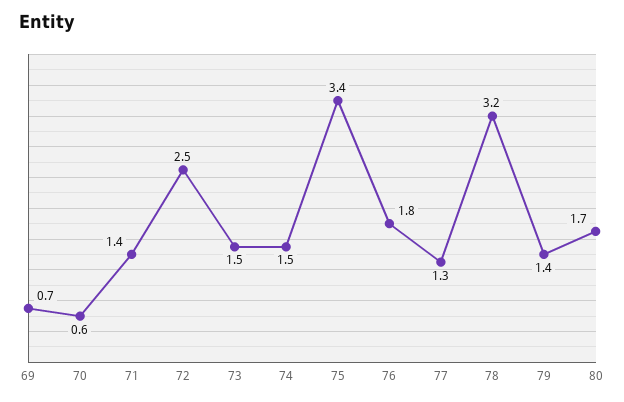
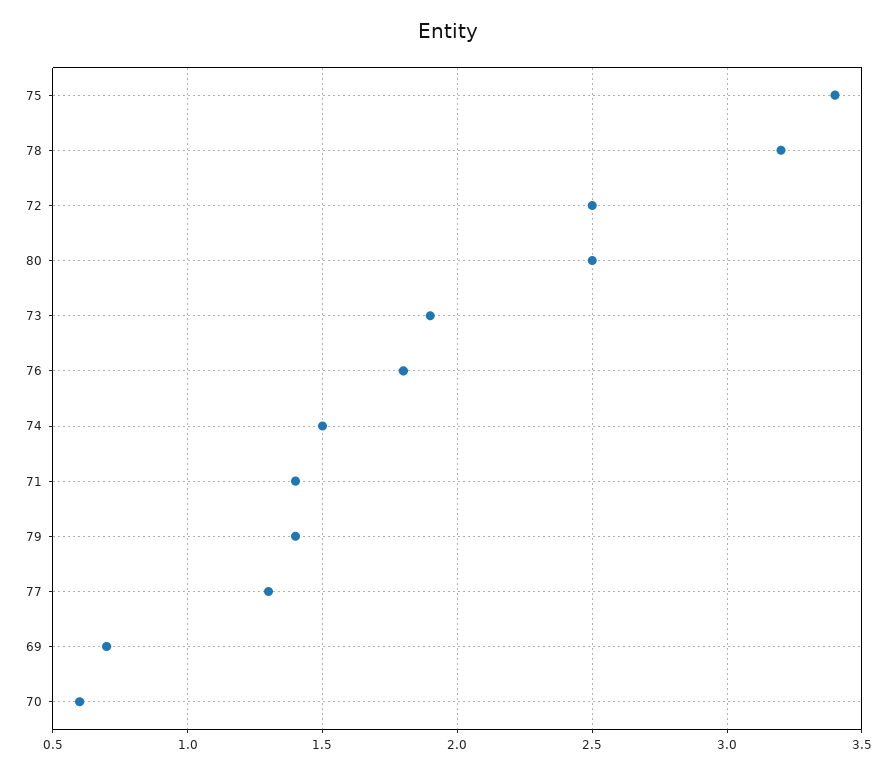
  {
    "69": 0.7,
    "70": 0.6,
    "71": 1.4,
    "72": 2.5,
-   "73": 1.5,
+   "73": 1.9,
    "74": 1.5,
    "75": 3.4,
    "76": 1.8,
    "77": 1.3,
    "78": 3.2,
    "79": 1.4,
-   "80": 1.7
+   "80": 2.5
  }

